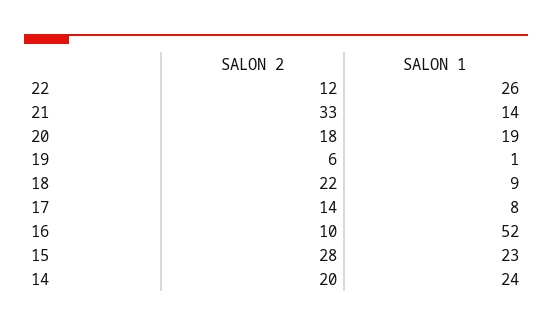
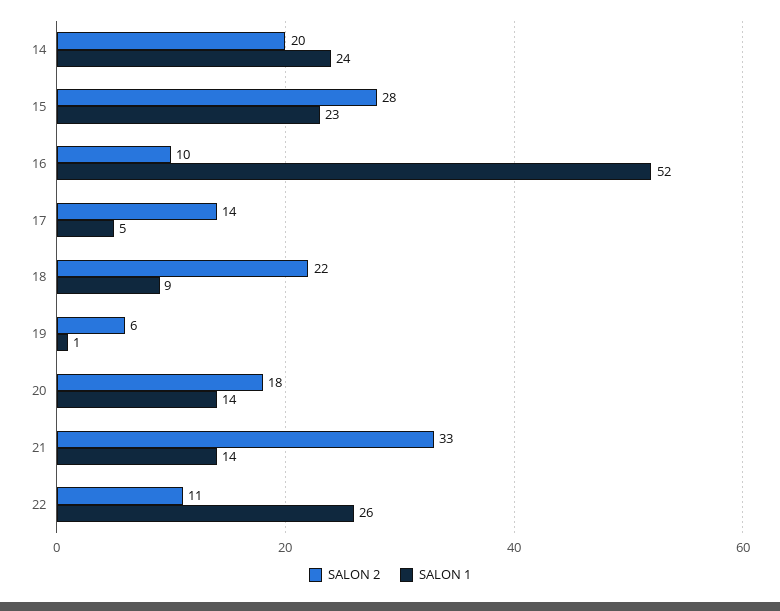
  {
    "SALON 2": {
-     "22": 12,
+     "22": 11,
      "21": 33,
      "20": 18,
      "19": 6,
      "18": 22,
      "17": 14,
      "16": 10,
      "15": 28,
      "14": 20
    },
    "SALON 1": {
      "22": 26,
      "21": 14,
-     "20": 19,
+     "20": 14,
      "19": 1,
      "18": 9,
-     "17": 8,
+     "17": 5,
      "16": 52,
      "15": 23,
      "14": 24
    }
  }

